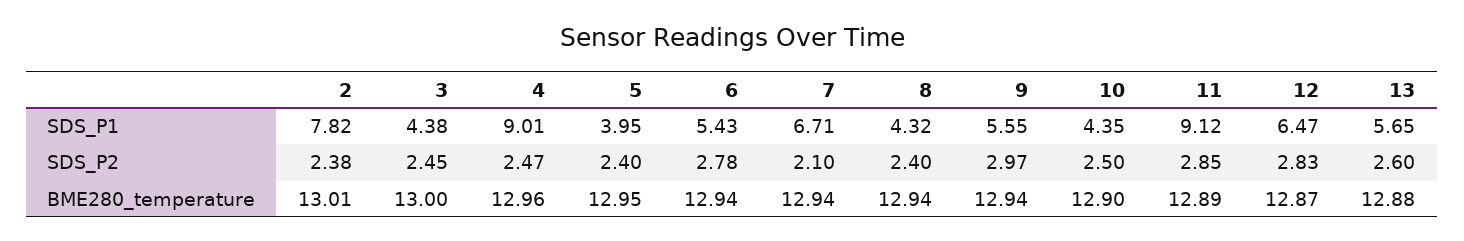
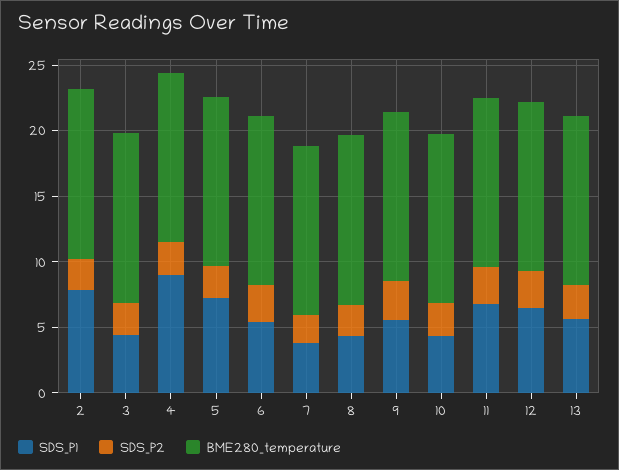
  {
    "SDS_P1": {
      "2": 7.82,
      "3": 4.38,
      "4": 9.01,
-     "5": 3.95,
+     "5": 7,
      "6": 5.43,
-     "7": 6.71,
+     "7": 4,
      "8": 4.32,
      "9": 5.55,
      "10": 4.35,
-     "11": 9.12,
+     "11": 7,
      "12": 6.47,
      "13": 5.65
    },
    "SDS_P2": {
      "2": 2.38,
      "3": 2.45,
      "4": 2.47,
      "5": 2.4,
      "6": 2.78,
      "7": 2.1,
      "8": 2.4,
      "9": 2.97,
      "10": 2.5,
      "11": 2.85,
      "12": 2.83,
      "13": 2.6
    },
    "BME280_temperature": {
      "2": 13.01,
      "3": 13,
      "4": 12.96,
      "5": 12.95,
      "6": 12.94,
      "7": 12.94,
      "8": 12.94,
      "9": 12.94,
      "10": 12.9,
      "11": 12.89,
      "12": 12.87,
      "13": 12.88
    }
  }

